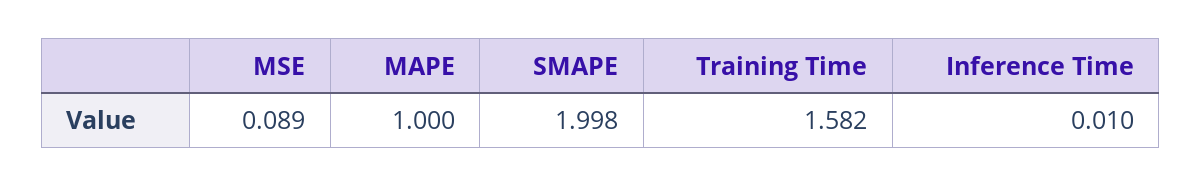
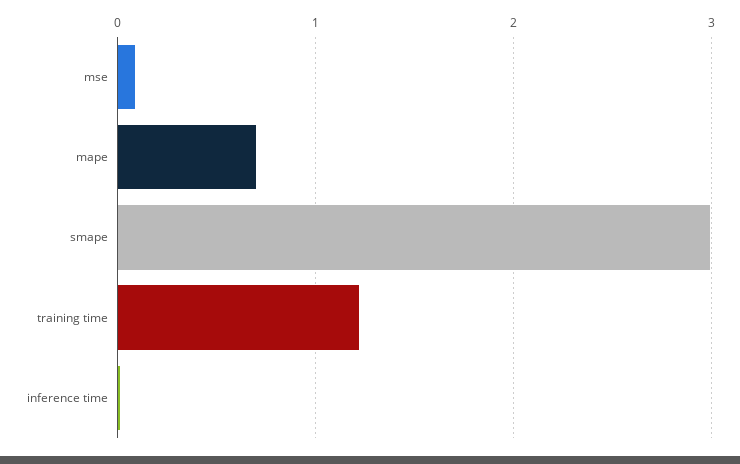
  {
    "MSE": 0.089,
-   "MAPE": 1,
+   "MAPE": 0.7,
-   "SMAPE": 1.998,
+   "SMAPE": 3,
-   "Training Time": 1.582,
+   "Training Time": 1.2,
    "Inference Time": 0.01
  }

